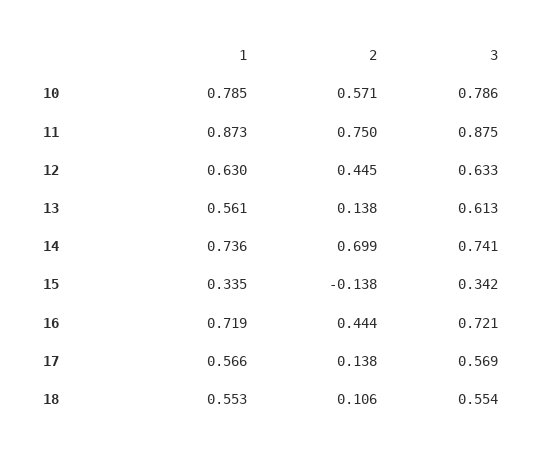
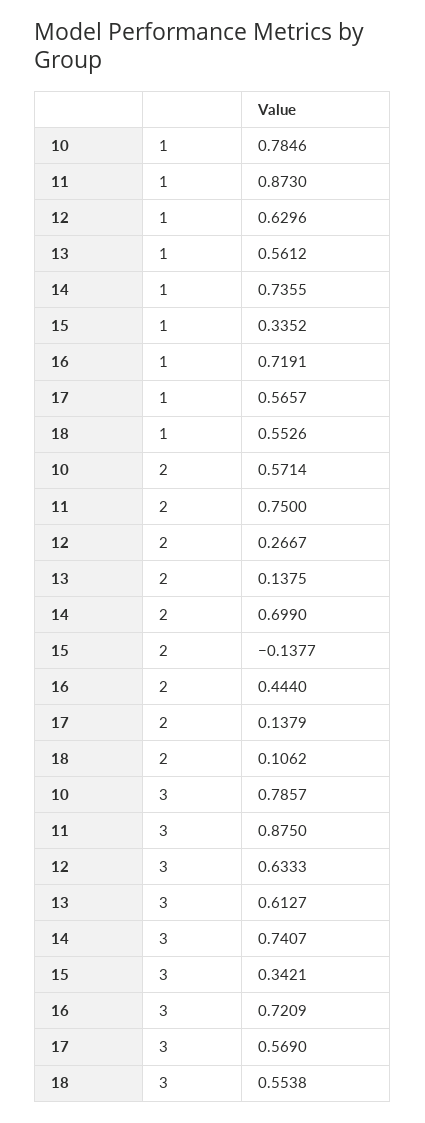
  {
    "1": {
      "10": 0.7846,
      "11": 0.873,
      "12": 0.6296,
      "13": 0.5612,
      "14": 0.7355,
      "15": 0.3352,
      "16": 0.7191,
      "17": 0.5657,
      "18": 0.5526
    },
    "2": {
      "10": 0.5714,
      "11": 0.75,
-     "12": 0.445,
+     "12": 0.2667,
      "13": 0.1375,
      "14": 0.699,
      "15": -0.1377,
      "16": 0.444,
      "17": 0.1379,
      "18": 0.1062
    },
    "3": {
      "10": 0.7857,
      "11": 0.875,
      "12": 0.6333,
      "13": 0.6127,
      "14": 0.7407,
      "15": 0.3421,
      "16": 0.7209,
      "17": 0.569,
      "18": 0.5538
    }
  }

